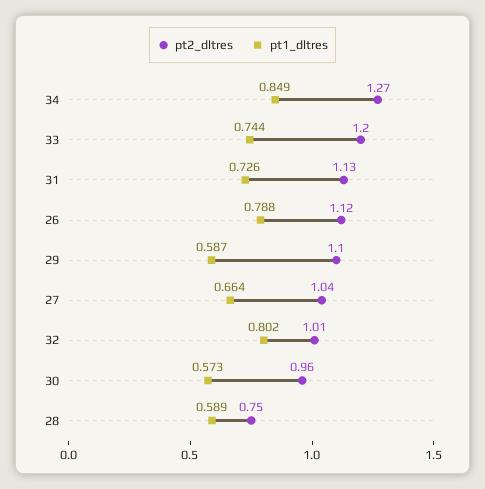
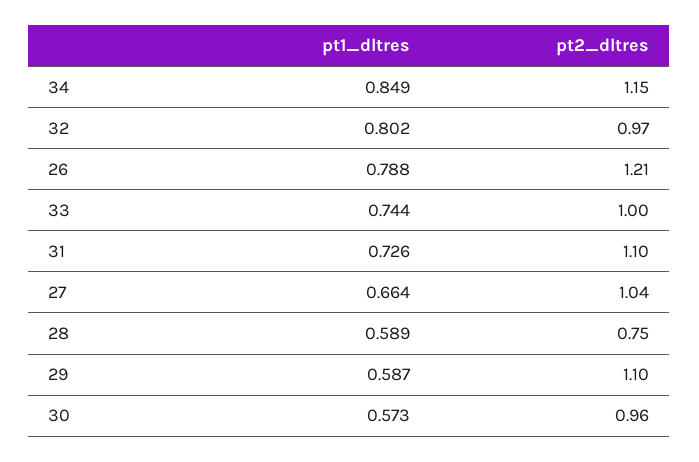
  {
    "pt2_dltres": {
-     "34": 1.27,
+     "34": 1.15,
-     "33": 1.2,
+     "33": 1,
-     "31": 1.13,
+     "31": 1.1,
-     "26": 1.12,
+     "26": 1.21,
      "29": 1.1,
      "27": 1.04,
-     "32": 1.01,
+     "32": 0.97,
      "30": 0.96,
      "28": 0.75
    },
    "pt1_dltres": {
      "34": 0.849,
      "33": 0.744,
      "31": 0.726,
      "26": 0.788,
      "29": 0.587,
      "27": 0.664,
      "32": 0.802,
      "30": 0.573,
      "28": 0.589
    }
  }

